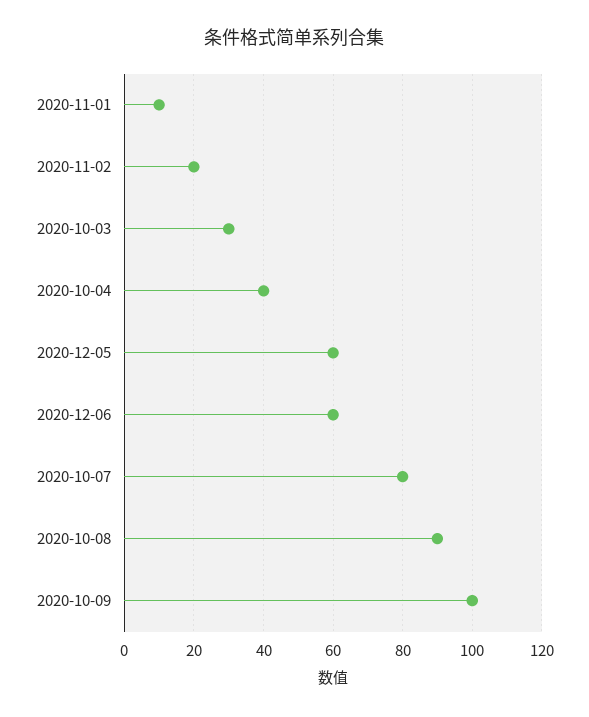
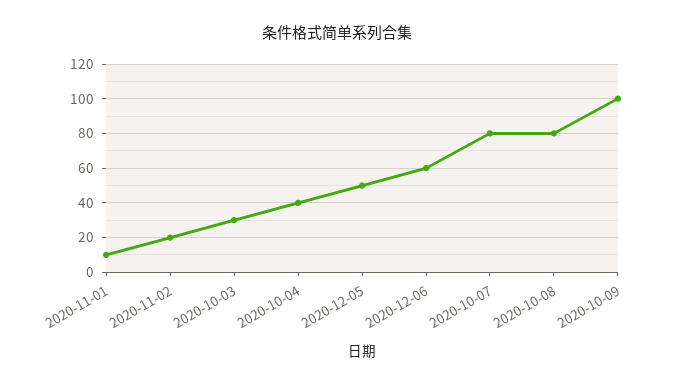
  {
    "2020-11-01": 10,
    "2020-11-02": 20,
    "2020-10-03": 30,
    "2020-10-04": 40,
-   "2020-12-05": 60,
+   "2020-12-05": 50,
    "2020-12-06": 60,
    "2020-10-07": 80,
-   "2020-10-08": 90,
+   "2020-10-08": 80,
    "2020-10-09": 100
  }

